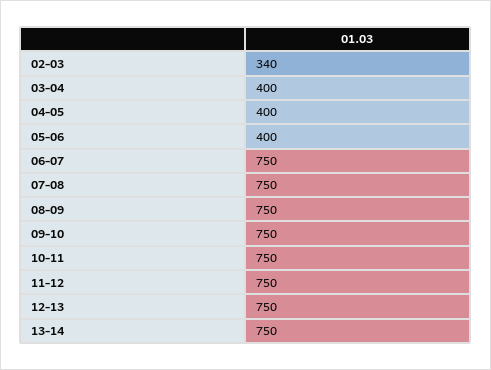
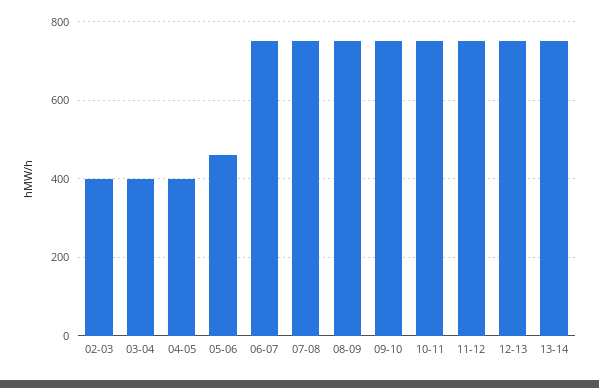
  {
-   "02-03": 340,
+   "02-03": 400,
    "03-04": 400,
    "04-05": 400,
-   "05-06": 400,
+   "05-06": 460,
    "06-07": 750,
    "07-08": 750,
    "08-09": 750,
    "09-10": 750,
    "10-11": 750,
    "11-12": 750,
    "12-13": 750,
    "13-14": 750
  }

